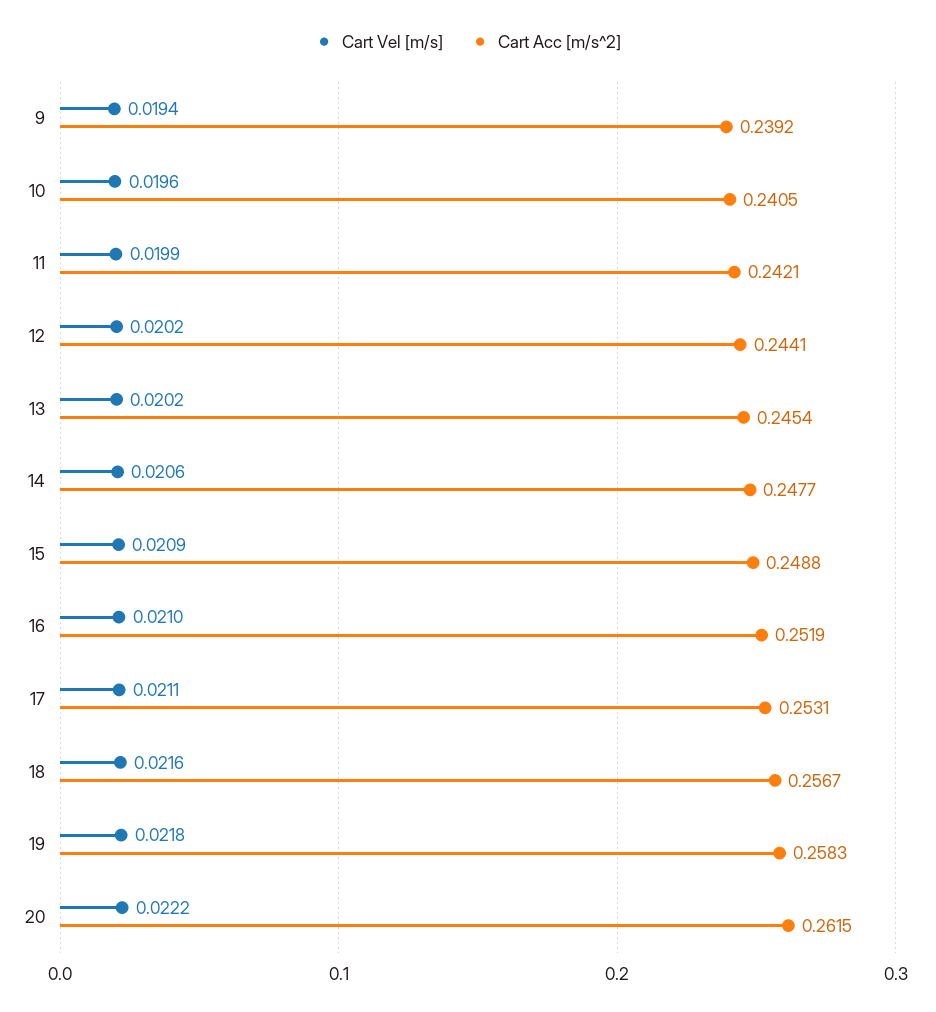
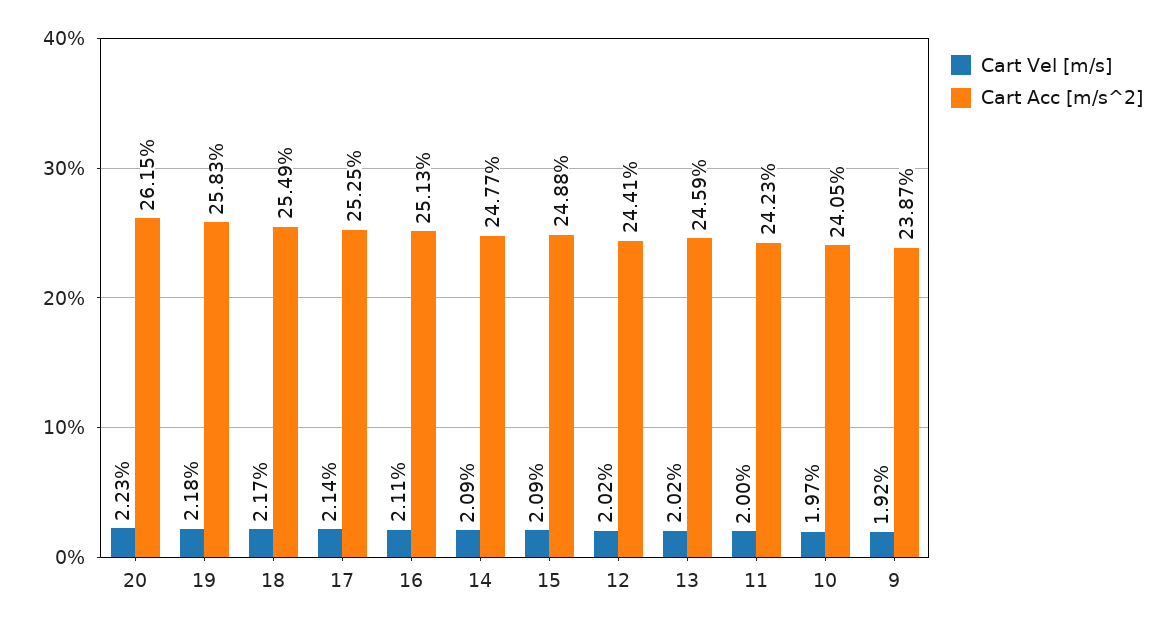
  {
    "Cart Vel [m/s]": {
-     "9": 0.0194,
+     "9": 0.0192,
-     "10": 0.0196,
+     "10": 0.0197,
-     "11": 0.0199,
+     "11": 0.02,
      "12": 0.0202,
      "13": 0.0202,
-     "14": 0.0206,
+     "14": 0.0209,
      "15": 0.0209,
-     "16": 0.021,
+     "16": 0.0211,
-     "17": 0.0211,
+     "17": 0.0214,
-     "18": 0.0216,
+     "18": 0.0217,
      "19": 0.0218,
-     "20": 0.0222
+     "20": 0.0223
    },
    "Cart Acc [m/s^2]": {
-     "9": 0.2392,
+     "9": 0.2387,
      "10": 0.2405,
-     "11": 0.2421,
+     "11": 0.2423,
      "12": 0.2441,
-     "13": 0.2454,
+     "13": 0.2459,
      "14": 0.2477,
      "15": 0.2488,
-     "16": 0.2519,
+     "16": 0.2513,
-     "17": 0.2531,
+     "17": 0.2525,
-     "18": 0.2567,
+     "18": 0.2549,
      "19": 0.2583,
      "20": 0.2615
    }
  }

